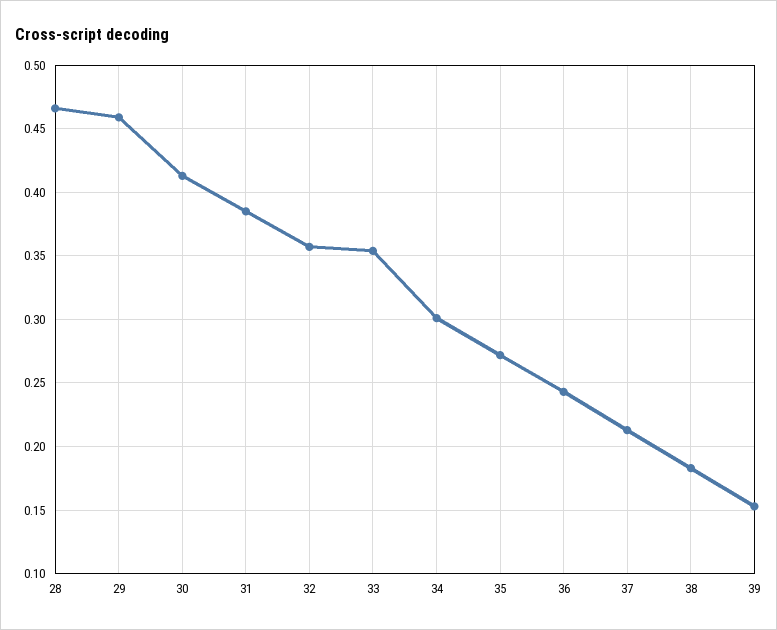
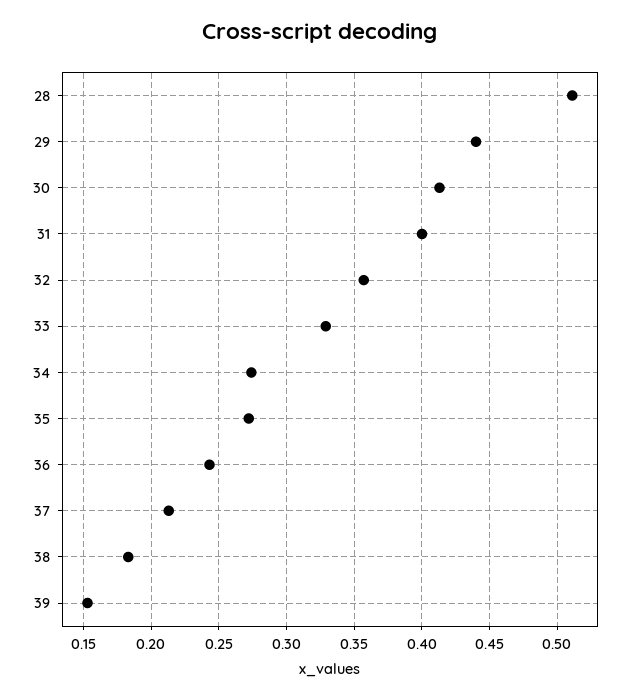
  {
-   "28": 0.465,
+   "28": 0.51,
-   "29": 0.46,
+   "29": 0.44,
    "30": 0.415,
-   "31": 0.385,
+   "31": 0.4,
    "32": 0.355,
-   "33": 0.355,
+   "33": 0.33,
-   "34": 0.3,
+   "34": 0.275,
    "35": 0.27,
    "36": 0.245,
    "37": 0.215,
    "38": 0.185,
    "39": 0.155
  }

